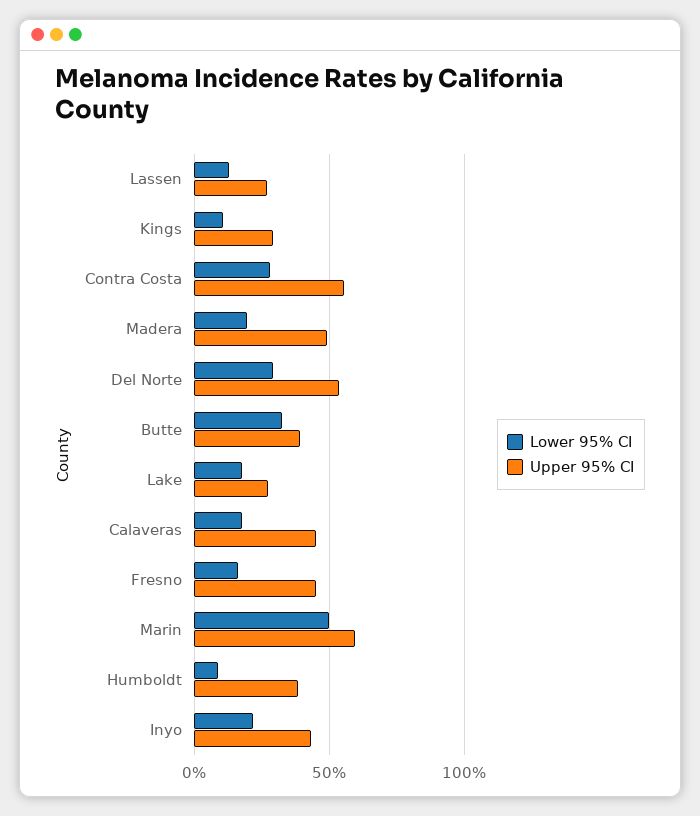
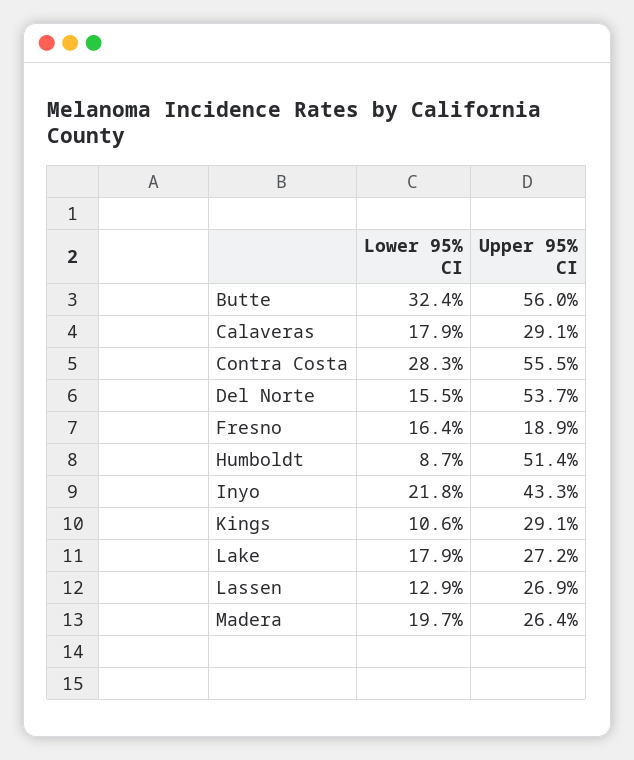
  {
    "Lower 95% CI": {
      "Lassen": 12.9,
      "Kings": 10.6,
      "Contra Costa": 28.3,
      "Madera": 19.7,
-     "Del Norte": 30,
+     "Del Norte": 15.5,
      "Butte": 32.4,
      "Lake": 17.9,
      "Calaveras": 17.9,
      "Fresno": 16.4,
-     "Marin": 50,
      "Humboldt": 8.7,
      "Inyo": 21.8
    },
    "Upper 95% CI": {
      "Lassen": 26.9,
      "Kings": 29.1,
      "Contra Costa": 55.5,
-     "Madera": 50,
+     "Madera": 26.4,
      "Del Norte": 53.7,
-     "Butte": 40,
+     "Butte": 56,
      "Lake": 27.2,
-     "Calaveras": 45,
+     "Calaveras": 29.1,
-     "Fresno": 45,
+     "Fresno": 18.9,
-     "Marin": 60,
-     "Humboldt": 40,
+     "Humboldt": 51.4,
      "Inyo": 43.3
    }
  }

